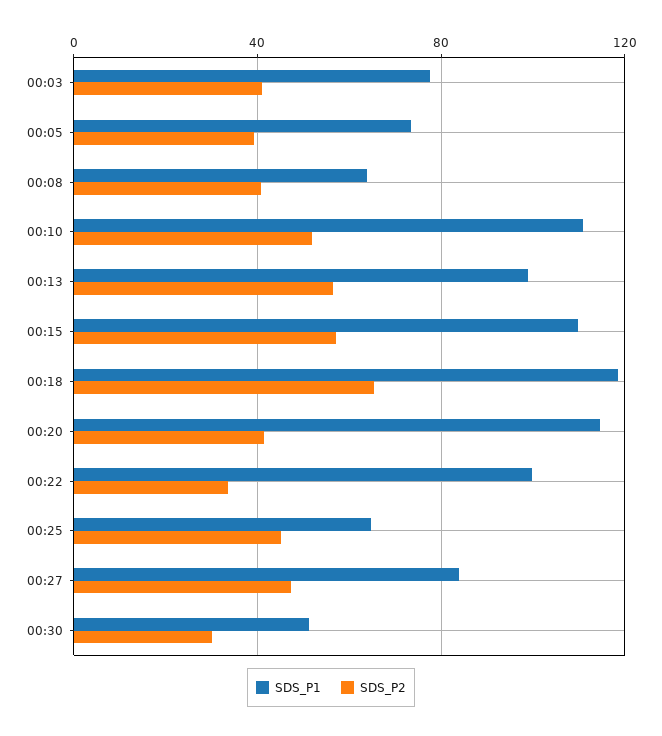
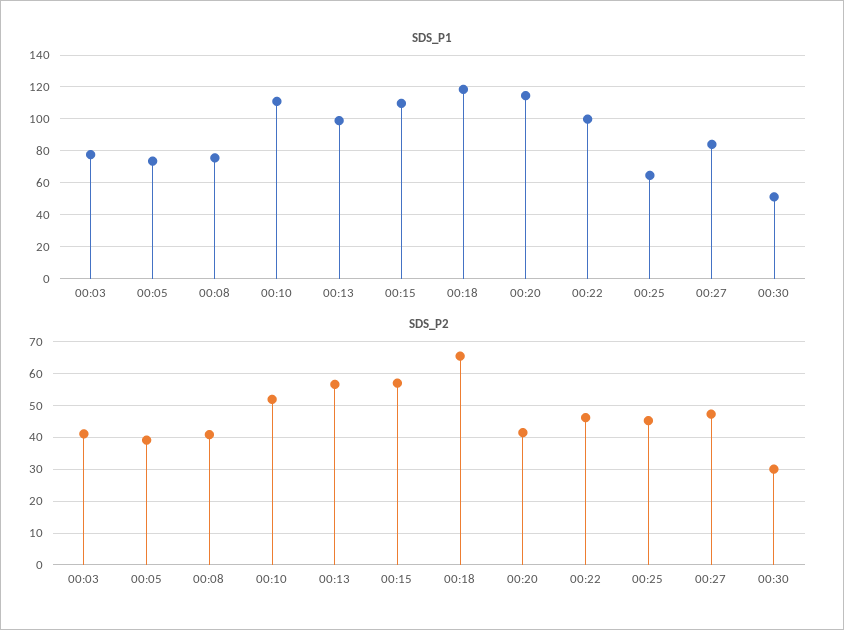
  {
    "SDS_P1": {
      "00:03": 80,
      "00:05": 75,
-     "00:08": 65,
+     "00:08": 75,
      "00:10": 110,
      "00:13": 100,
      "00:15": 110,
      "00:18": 120,
      "00:20": 115,
      "00:22": 100,
      "00:25": 65,
      "00:27": 85,
      "00:30": 50
    },
    "SDS_P2": {
      "00:03": 42,
      "00:05": 40,
      "00:08": 40,
      "00:10": 52,
      "00:13": 56,
      "00:15": 58,
      "00:18": 66,
      "00:20": 42,
-     "00:22": 35,
+     "00:22": 46,
      "00:25": 46,
      "00:27": 48,
      "00:30": 30
    }
  }

